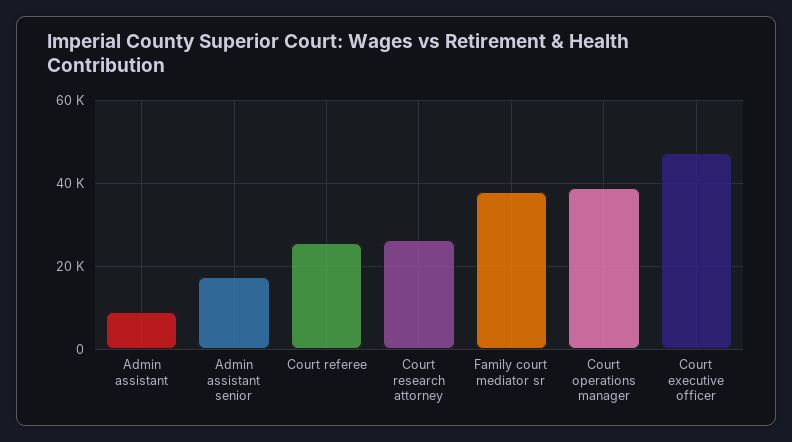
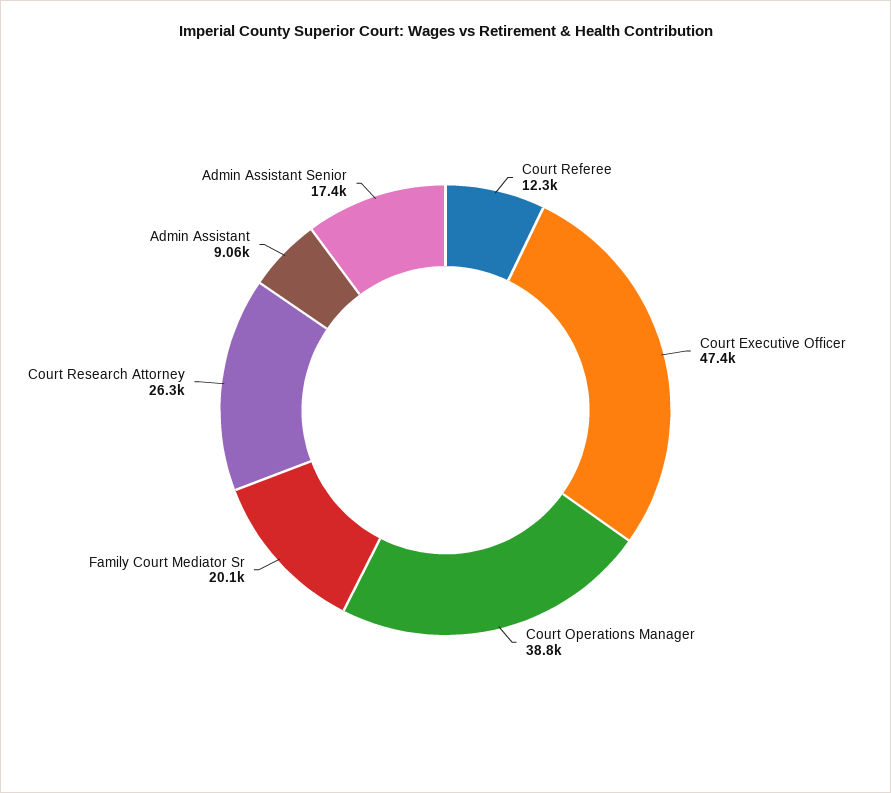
  {
    "Admin assistant": 9060,
    "Admin assistant senior": 17400,
-   "Court referee": 26000,
+   "Court referee": 12300,
    "Court research attorney": 26300,
-   "Family court mediator sr": 38000,
+   "Family court mediator sr": 20100,
    "Court operations manager": 38800,
    "Court executive officer": 47400
  }

